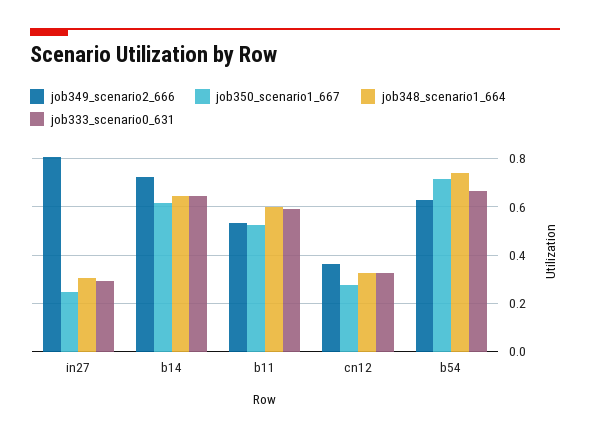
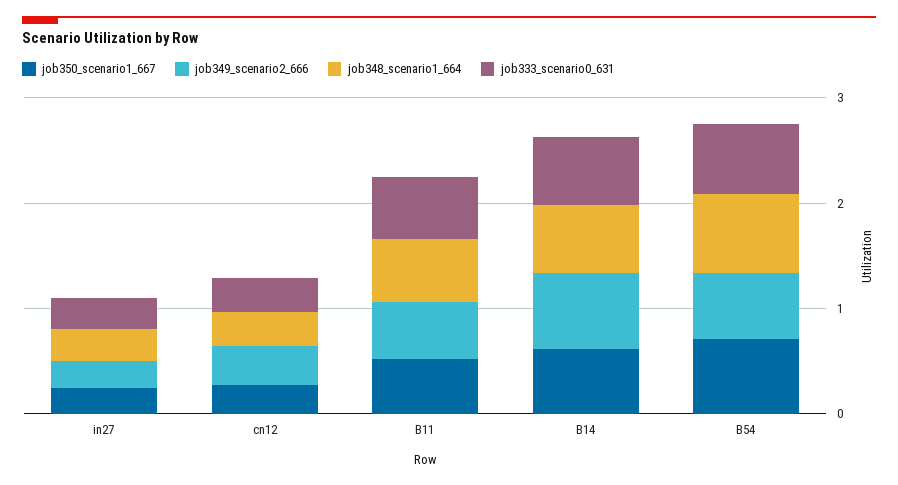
  {
    "job349_scenario2_666": {
-     "in27": 0.8,
+     "in27": 0.2,
      "b14": 0.725,
      "b11": 0.525,
      "cn12": 0.375,
      "b54": 0.625
    },
    "job350_scenario1_667": {
      "in27": 0.25,
      "b14": 0.625,
      "b11": 0.525,
      "cn12": 0.275,
      "b54": 0.725
    },
    "job348_scenario1_664": {
      "in27": 0.3,
      "b14": 0.65,
      "b11": 0.6,
      "cn12": 0.325,
      "b54": 0.75
    },
    "job333_scenario0_631": {
      "in27": 0.3,
      "b14": 0.65,
      "b11": 0.6,
      "cn12": 0.325,
      "b54": 0.675
    }
  }

